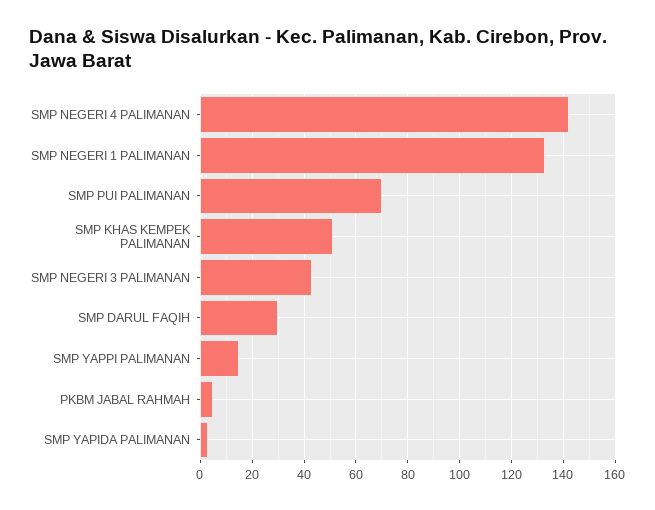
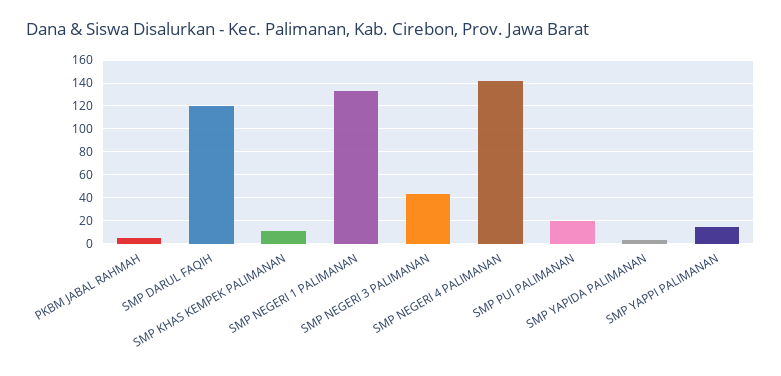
  {
    "SMP NEGERI 4 PALIMANAN": 140,
    "SMP NEGERI 1 PALIMANAN": 135,
-   "SMP PUI PALIMANAN": 70,
+   "SMP PUI PALIMANAN": 20,
-   "SMP KHAS KEMPEK PALIMANAN": 50,
+   "SMP KHAS KEMPEK PALIMANAN": 10,
    "SMP NEGERI 3 PALIMANAN": 45,
-   "SMP DARUL FAQIH": 30,
+   "SMP DARUL FAQIH": 120,
    "SMP YAPPI PALIMANAN": 15,
    "PKBM JABAL RAHMAH": 5,
    "SMP YAPIDA PALIMANAN": 5
  }

